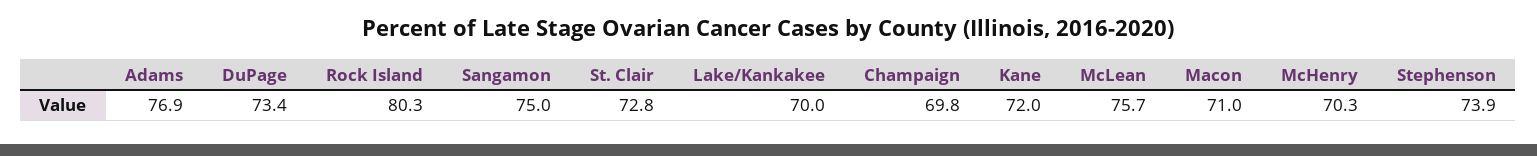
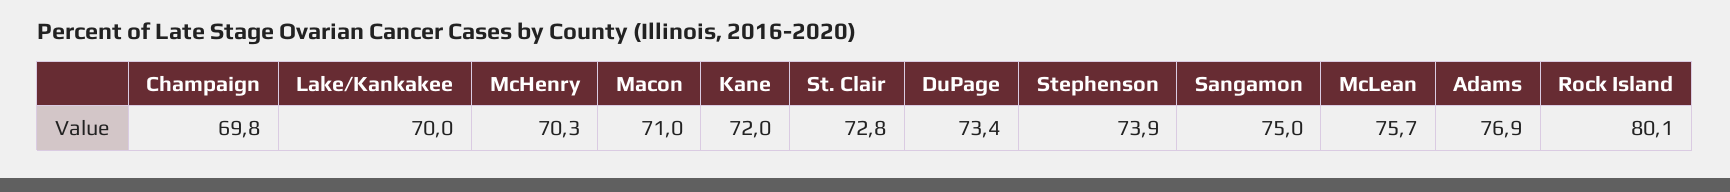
  {
    "Adams": 76.9,
    "DuPage": 73.4,
-   "Rock Island": 80.3,
+   "Rock Island": 80.1,
    "Sangamon": 75,
    "St. Clair": 72.8,
    "Lake/Kankakee": 70,
    "Champaign": 69.8,
    "Kane": 72,
    "McLean": 75.7,
    "Macon": 71,
    "McHenry": 70.3,
    "Stephenson": 73.9
  }

